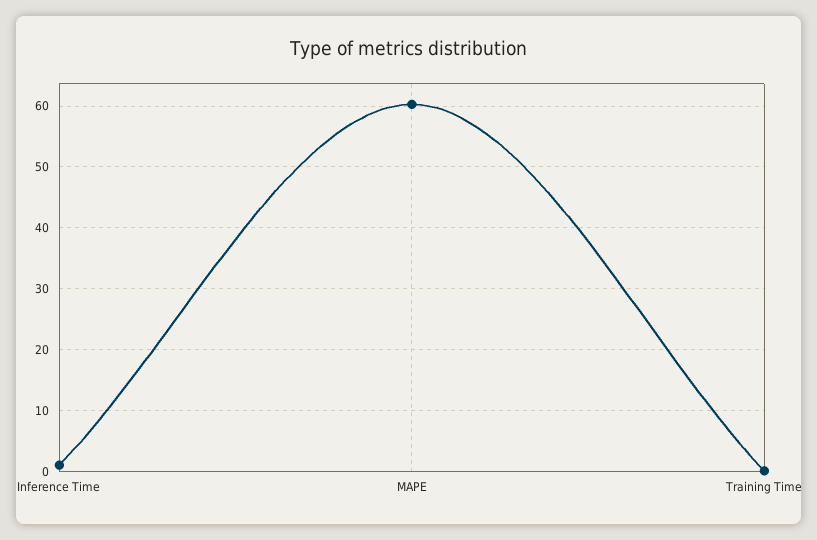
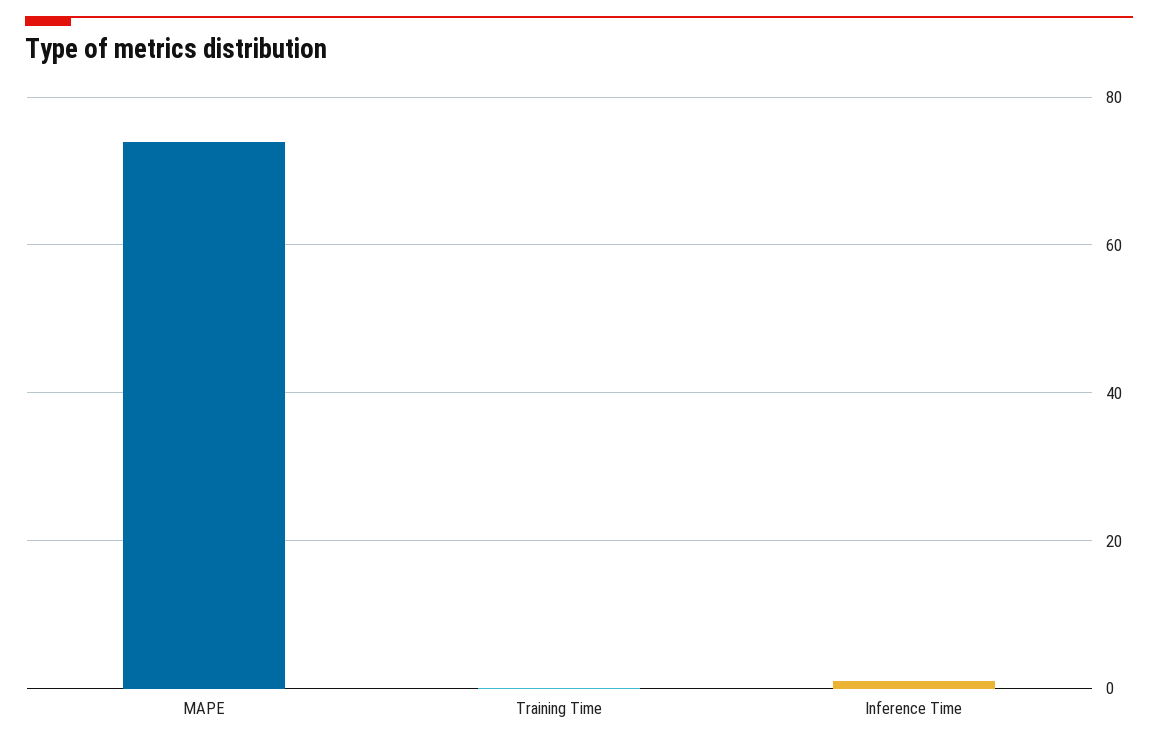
  {
    "Inference Time": 1,
-   "MAPE": 60,
+   "MAPE": 74,
    "Training Time": 0
  }

